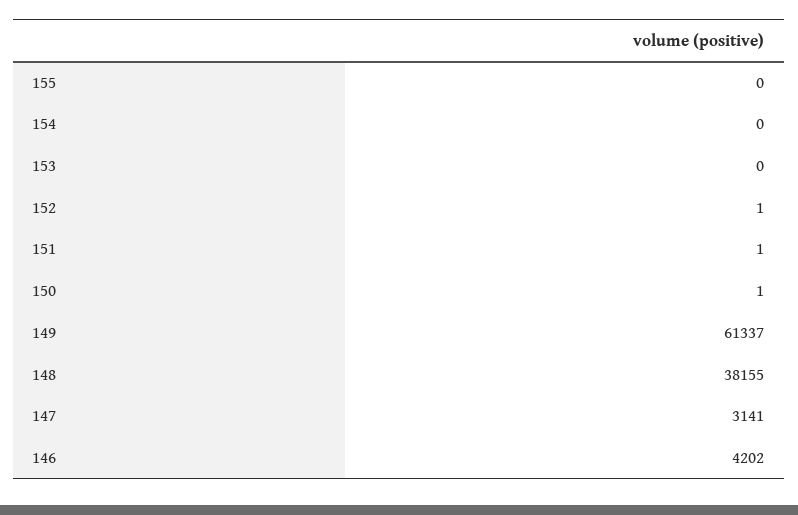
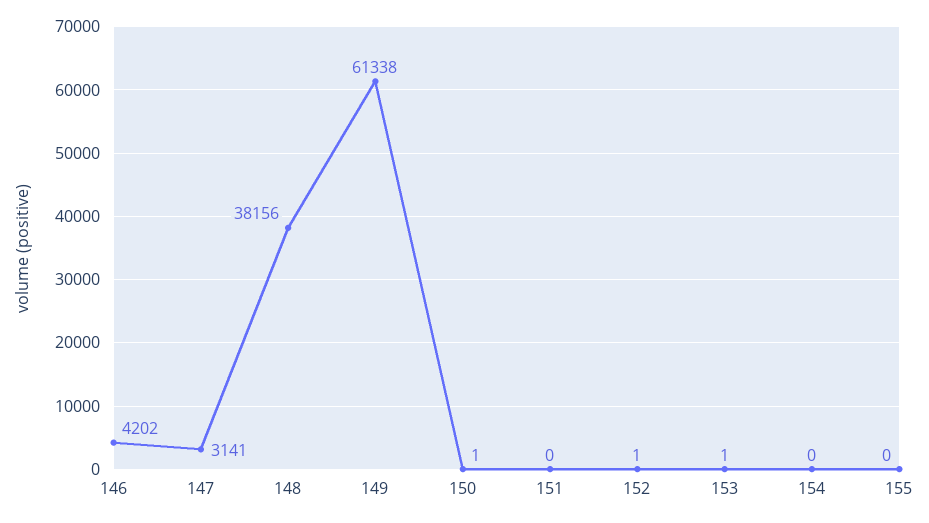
  {
    "155": 0,
    "154": 0,
-   "153": 0,
+   "153": 1,
    "152": 1,
-   "151": 1,
+   "151": 0,
    "150": 1,
-   "149": 61337,
+   "149": 61338,
-   "148": 38155,
+   "148": 38156,
    "147": 3141,
    "146": 4202
  }

